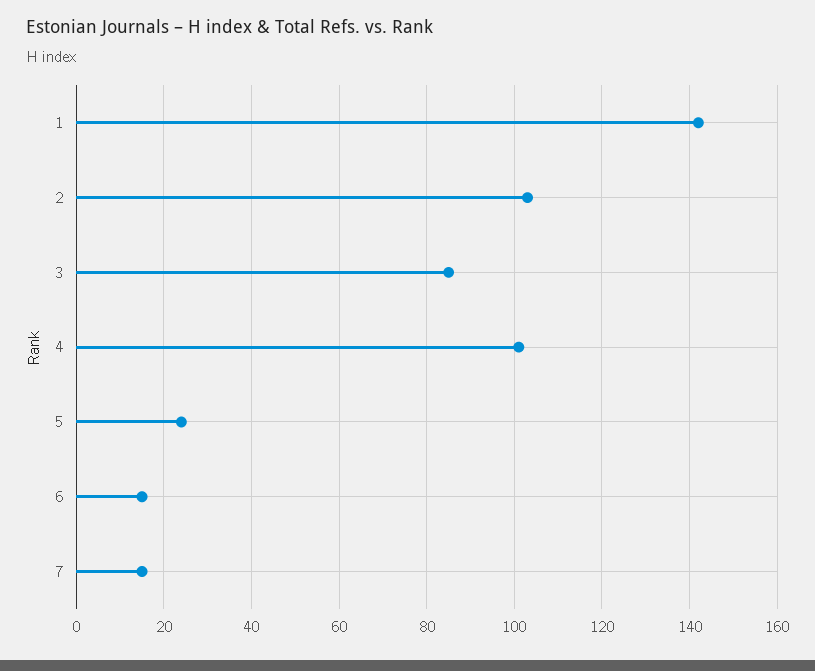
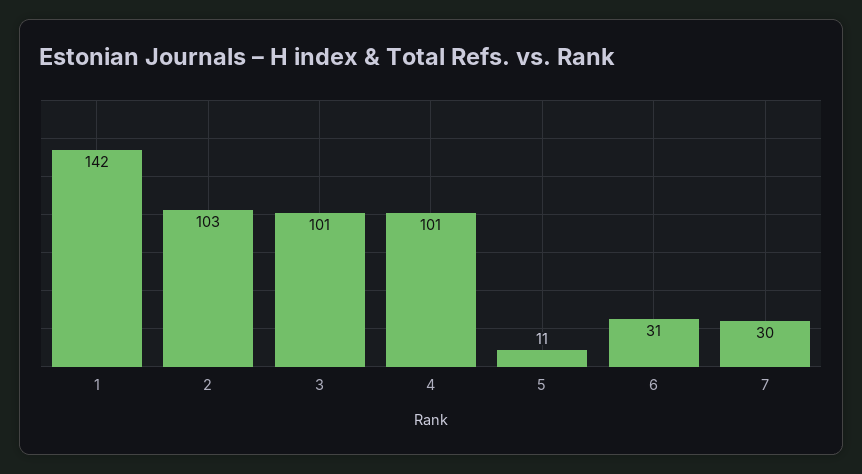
  {
    "1": 142,
    "2": 103,
-   "3": 85,
+   "3": 101,
    "4": 101,
-   "5": 25,
+   "5": 11,
-   "6": 15,
+   "6": 31,
-   "7": 15
+   "7": 30
  }

